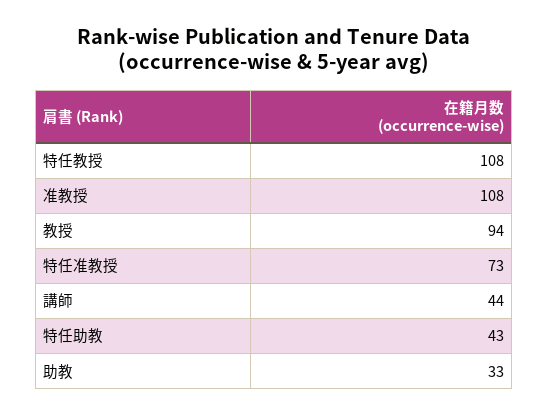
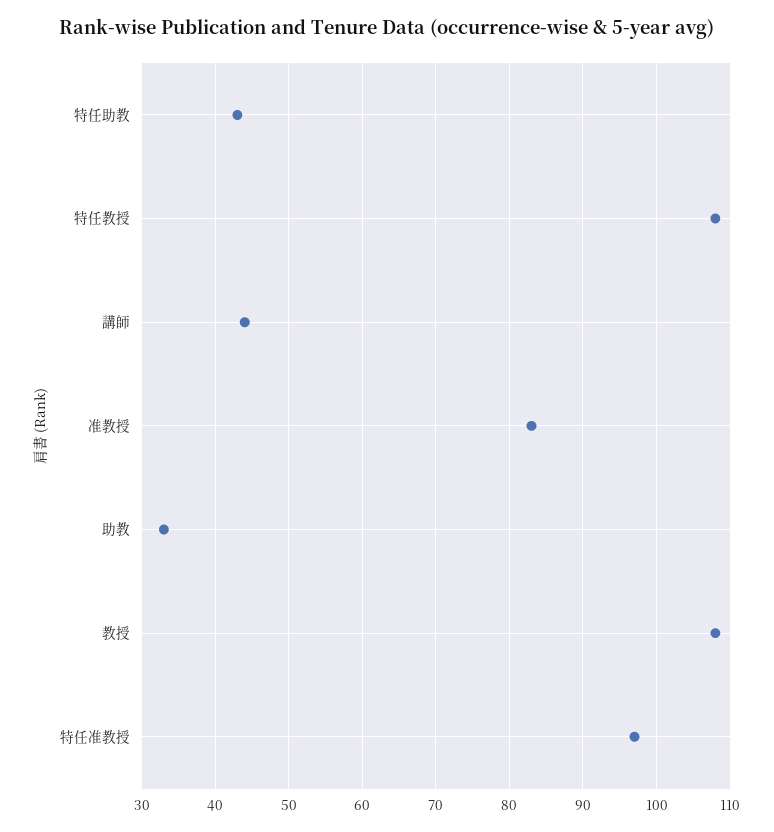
  {
    "特任教授": 108,
-   "准教授": 108,
+   "准教授": 83,
-   "教授": 94,
+   "教授": 108,
-   "特任准教授": 73,
+   "特任准教授": 97,
    "講師": 44,
    "特任助教": 43,
    "助教": 33
  }

